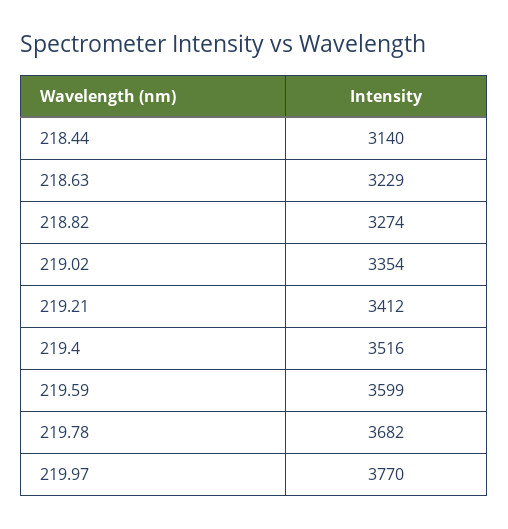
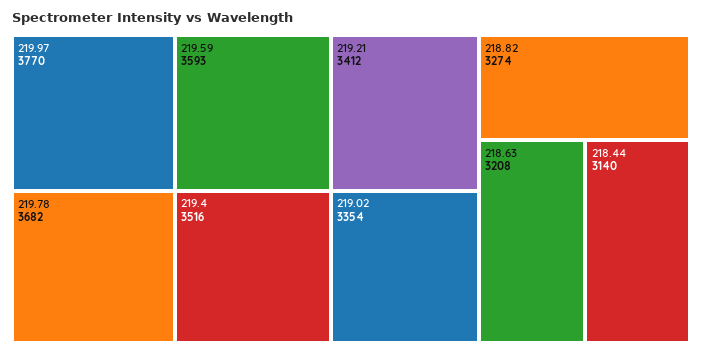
  {
    "218.44": 3140,
-   "218.63": 3229,
+   "218.63": 3208,
    "218.82": 3274,
    "219.02": 3354,
    "219.21": 3412,
    "219.4": 3516,
-   "219.59": 3599,
+   "219.59": 3593,
    "219.78": 3682,
    "219.97": 3770
  }

